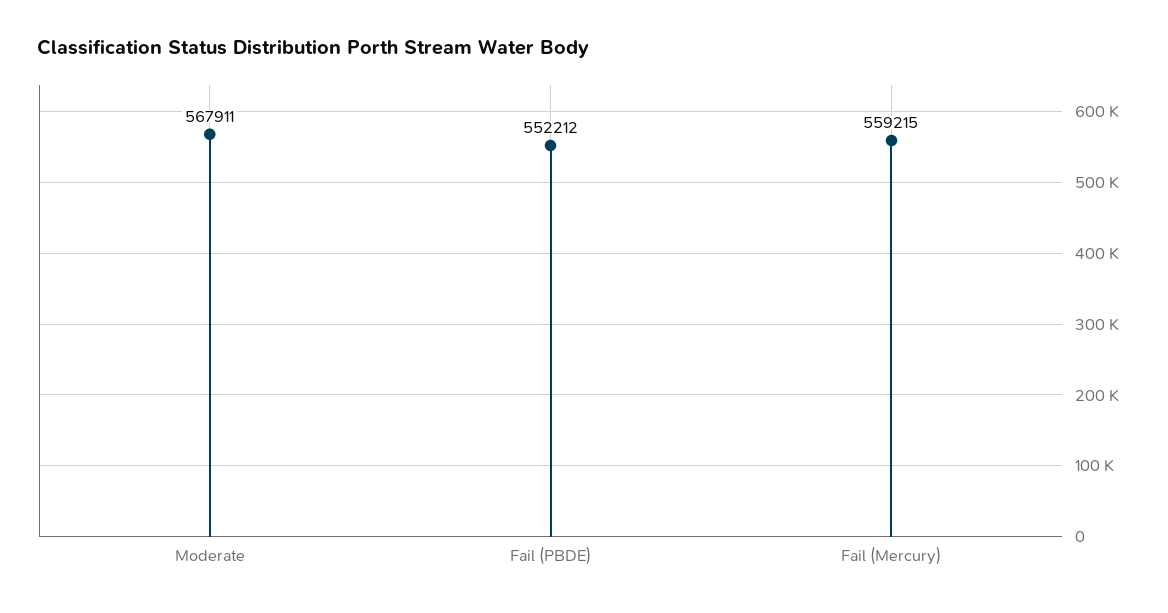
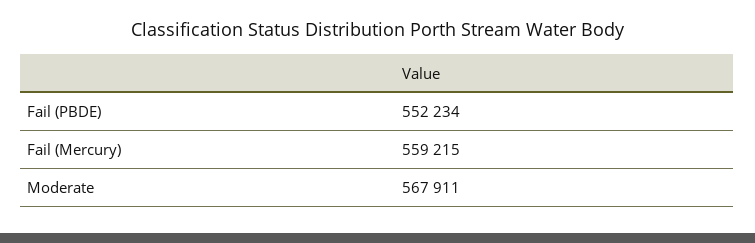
  {
    "Moderate": 567911,
-   "Fail (PBDE)": 552212,
+   "Fail (PBDE)": 552234,
    "Fail (Mercury)": 559215
  }

